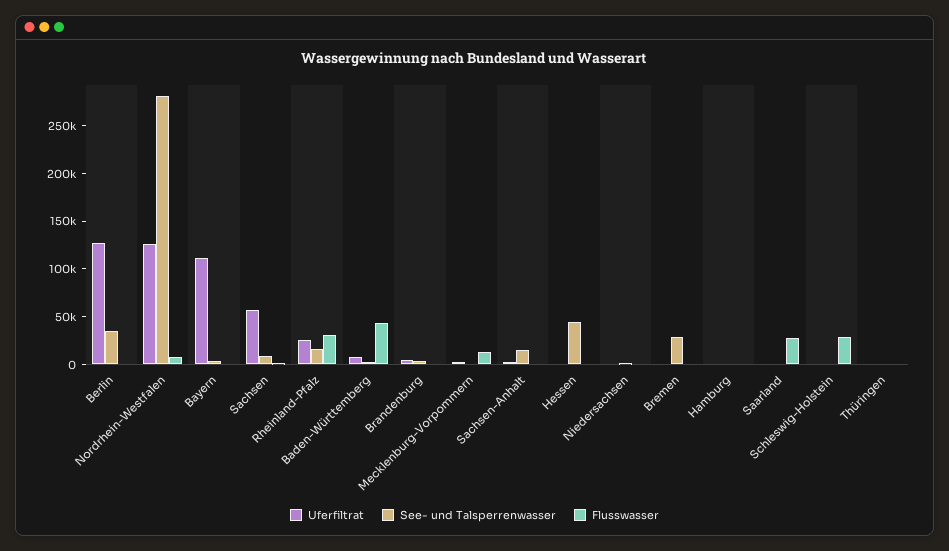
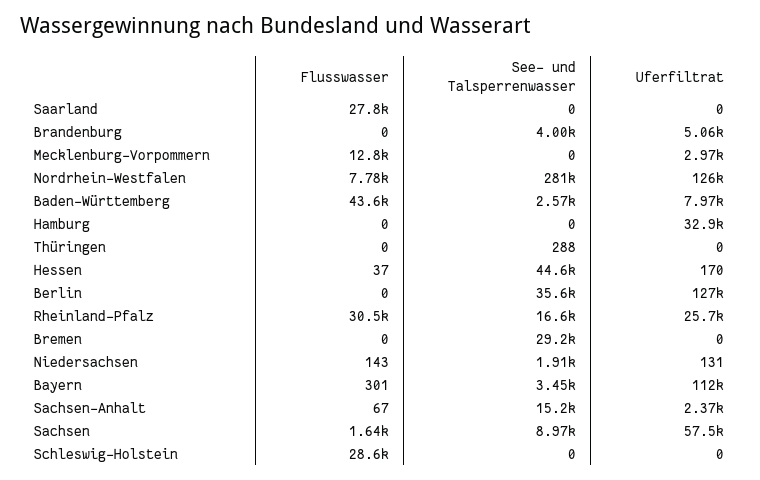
  {
    "Uferfiltrat": {
      "Berlin": 127000,
      "Nordrhein-Westfalen": 126000,
      "Bayern": 112000,
      "Sachsen": 57500,
      "Rheinland-Pfalz": 25700,
      "Baden-Württemberg": 7970,
      "Brandenburg": 5060,
      "Mecklenburg-Vorpommern": 2970,
      "Sachsen-Anhalt": 2370,
      "Hessen": 170,
      "Niedersachsen": 131,
      "Bremen": 0,
-     "Hamburg": 0,
+     "Hamburg": 32900,
      "Saarland": 0,
      "Schleswig-Holstein": 0,
      "Thüringen": 0
    },
    "See- und Talsperrenwasser": {
      "Berlin": 35600,
      "Nordrhein-Westfalen": 281000,
      "Bayern": 3450,
      "Sachsen": 8970,
      "Rheinland-Pfalz": 16600,
      "Baden-Württemberg": 2570,
      "Brandenburg": 4000,
      "Mecklenburg-Vorpommern": 0,
      "Sachsen-Anhalt": 15200,
      "Hessen": 44600,
      "Niedersachsen": 1910,
      "Bremen": 29200,
      "Hamburg": 0,
      "Saarland": 0,
      "Schleswig-Holstein": 0,
      "Thüringen": 288
    },
    "Flusswasser": {
      "Berlin": 0,
      "Nordrhein-Westfalen": 7780,
      "Bayern": 301,
      "Sachsen": 1640,
      "Rheinland-Pfalz": 30500,
      "Baden-Württemberg": 43600,
      "Brandenburg": 0,
      "Mecklenburg-Vorpommern": 12800,
      "Sachsen-Anhalt": 67,
      "Hessen": 37,
      "Niedersachsen": 143,
      "Bremen": 0,
      "Hamburg": 0,
      "Saarland": 27800,
      "Schleswig-Holstein": 28600,
      "Thüringen": 0
    }
  }

